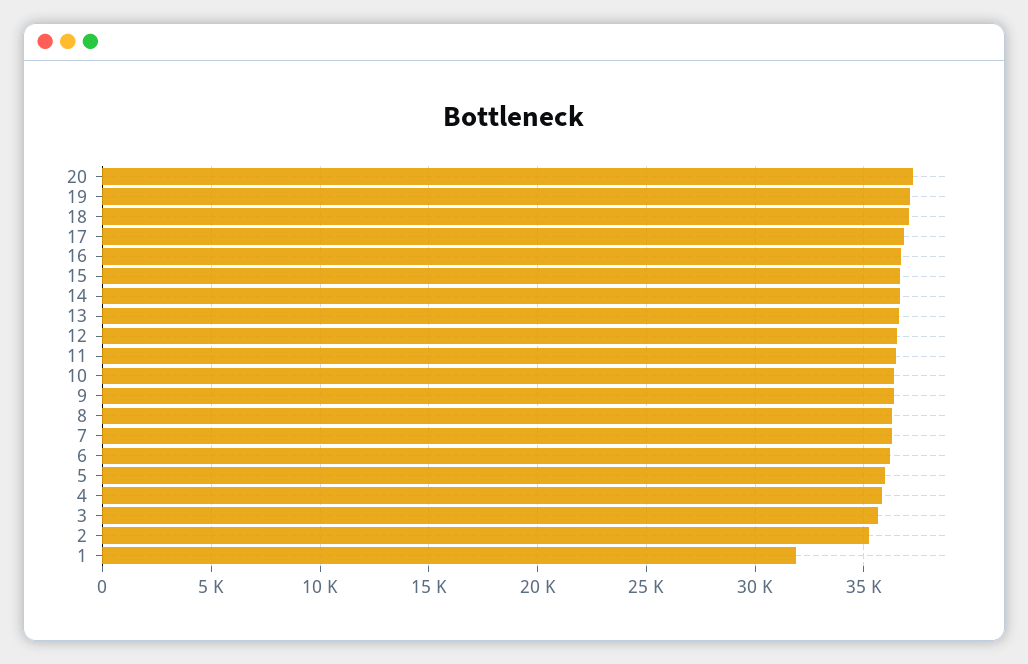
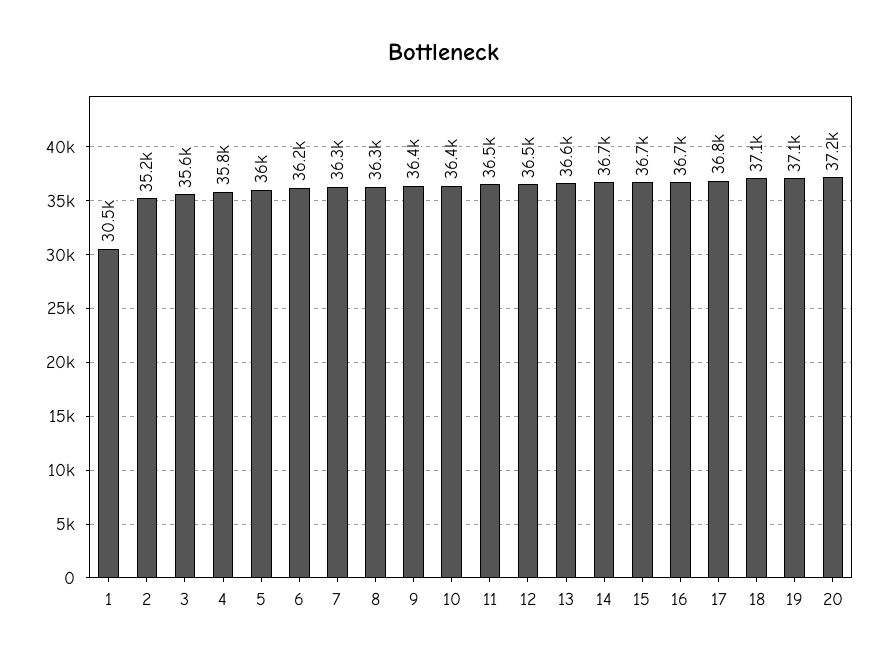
  {
    "20": 37200,
    "19": 37100,
    "18": 37100,
    "17": 36800,
    "16": 36700,
    "15": 36700,
    "14": 36700,
    "13": 36600,
    "12": 36500,
    "11": 36500,
    "10": 36400,
    "9": 36400,
    "8": 36300,
    "7": 36300,
    "6": 36200,
    "5": 36000,
    "4": 35800,
    "3": 35600,
    "2": 35200,
-   "1": 32000
+   "1": 30500
  }

